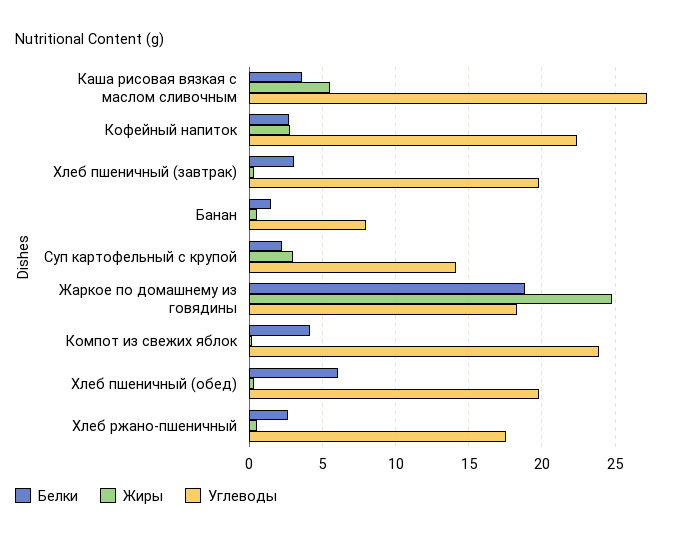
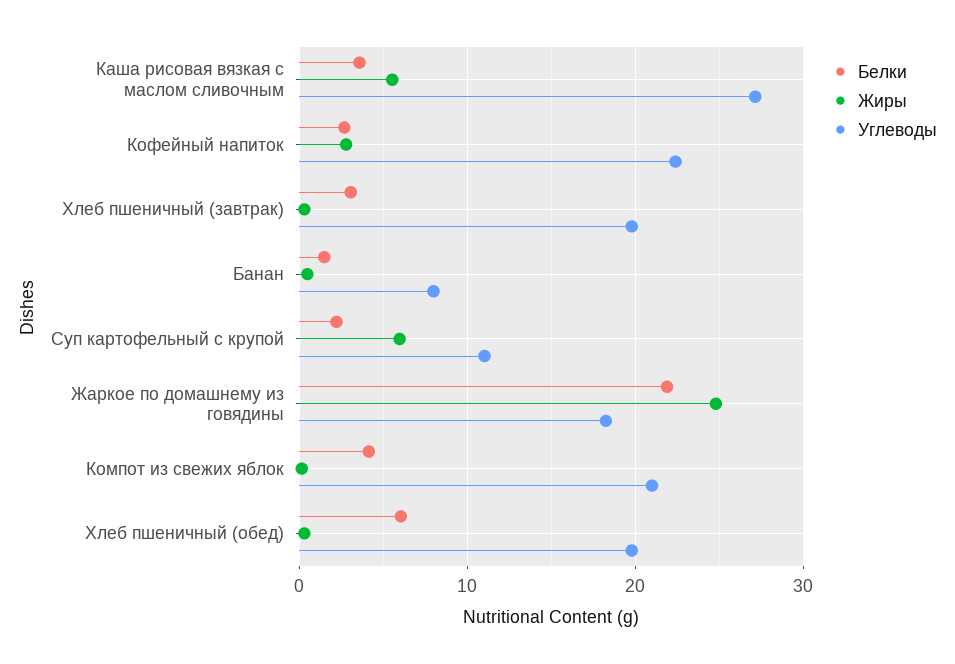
  {
    "Белки": {
      "Каша рисовая вязкая с маслом сливочным": 3.5,
      "Кофейный напиток": 2.5,
      "Хлеб пшеничный (завтрак)": 3,
      "Банан": 1.5,
      "Суп картофельный с крупой": 2,
-     "Жаркое по домашнему из говядины": 19,
+     "Жаркое по домашнему из говядины": 22,
      "Компот из свежих яблок": 4,
-     "Хлеб пшеничный (обед)": 6,
+     "Хлеб пшеничный (обед)": 6
-     "Хлеб ржано-пшеничный": 2.5
    },
    "Жиры": {
      "Каша рисовая вязкая с маслом сливочным": 5.5,
      "Кофейный напиток": 3,
      "Хлеб пшеничный (завтрак)": 0.5,
      "Банан": 0.5,
-     "Суп картофельный с крупой": 3,
+     "Суп картофельный с крупой": 6,
      "Жаркое по домашнему из говядины": 25,
      "Компот из свежих яблок": 0,
-     "Хлеб пшеничный (обед)": 0.5,
+     "Хлеб пшеничный (обед)": 0.5
-     "Хлеб ржано-пшеничный": 0.5
    },
    "Углеводы": {
      "Каша рисовая вязкая с маслом сливочным": 27,
      "Кофейный напиток": 22.5,
      "Хлеб пшеничный (завтрак)": 20,
      "Банан": 8,
-     "Суп картофельный с крупой": 14,
+     "Суп картофельный с крупой": 11,
      "Жаркое по домашнему из говядины": 18.5,
-     "Компот из свежих яблок": 24,
+     "Компот из свежих яблок": 21,
-     "Хлеб пшеничный (обед)": 20,
+     "Хлеб пшеничный (обед)": 20
-     "Хлеб ржано-пшеничный": 17.5
    }
  }

